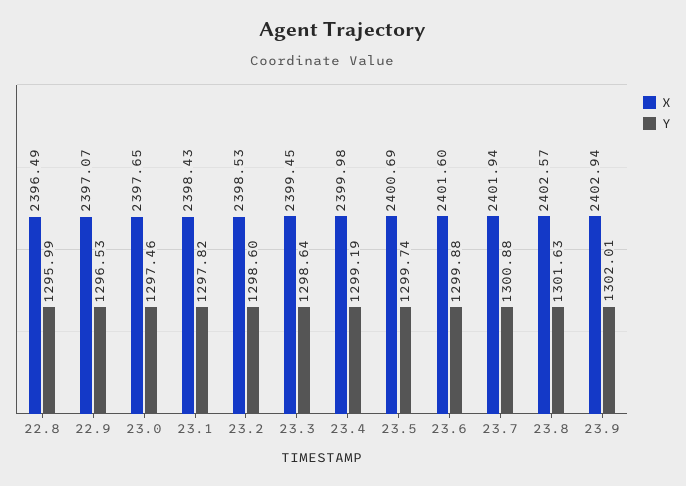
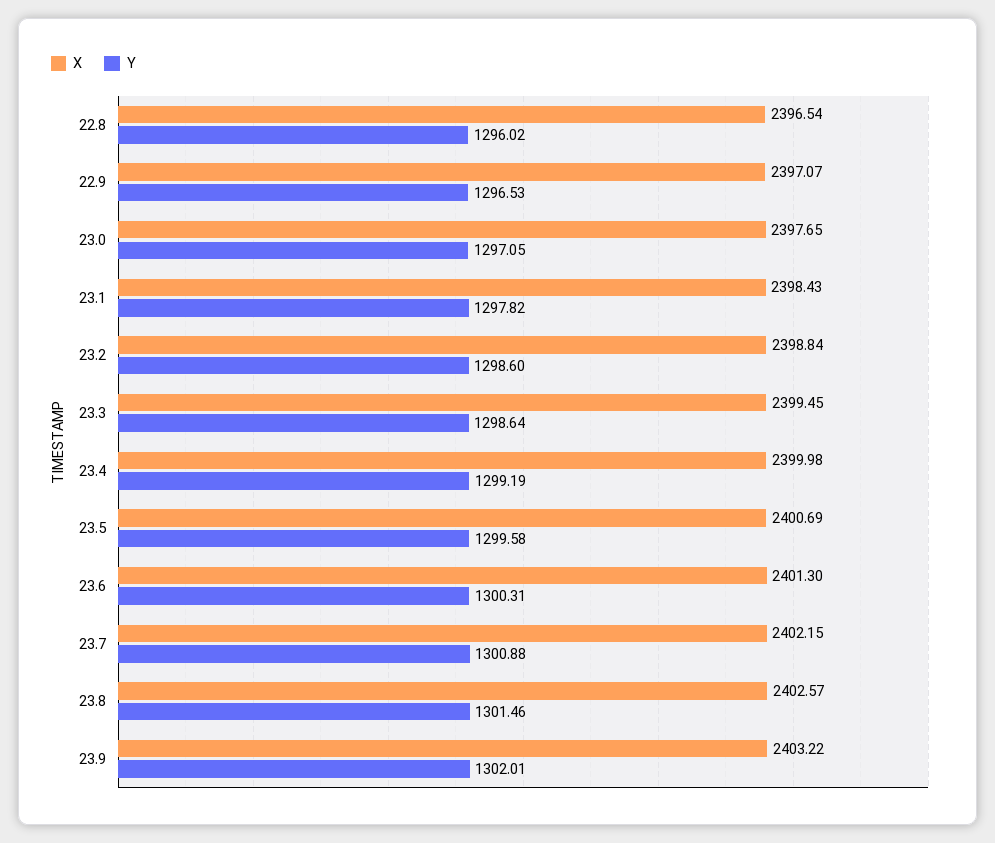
  {
    "X": {
-     "22.8": 2396.49,
+     "22.8": 2396.54,
      "22.9": 2397.07,
      "23.0": 2397.65,
      "23.1": 2398.43,
-     "23.2": 2398.53,
+     "23.2": 2398.84,
      "23.3": 2399.45,
      "23.4": 2399.98,
      "23.5": 2400.69,
-     "23.6": 2401.6,
+     "23.6": 2401.3,
-     "23.7": 2401.94,
+     "23.7": 2402.15,
      "23.8": 2402.57,
-     "23.9": 2402.94
+     "23.9": 2403.22
    },
    "Y": {
-     "22.8": 1295.99,
+     "22.8": 1296.02,
      "22.9": 1296.53,
-     "23.0": 1297.46,
+     "23.0": 1297.05,
      "23.1": 1297.82,
      "23.2": 1298.6,
      "23.3": 1298.64,
      "23.4": 1299.19,
-     "23.5": 1299.74,
+     "23.5": 1299.58,
-     "23.6": 1299.88,
+     "23.6": 1300.31,
      "23.7": 1300.88,
-     "23.8": 1301.63,
+     "23.8": 1301.46,
      "23.9": 1302.01
    }
  }

